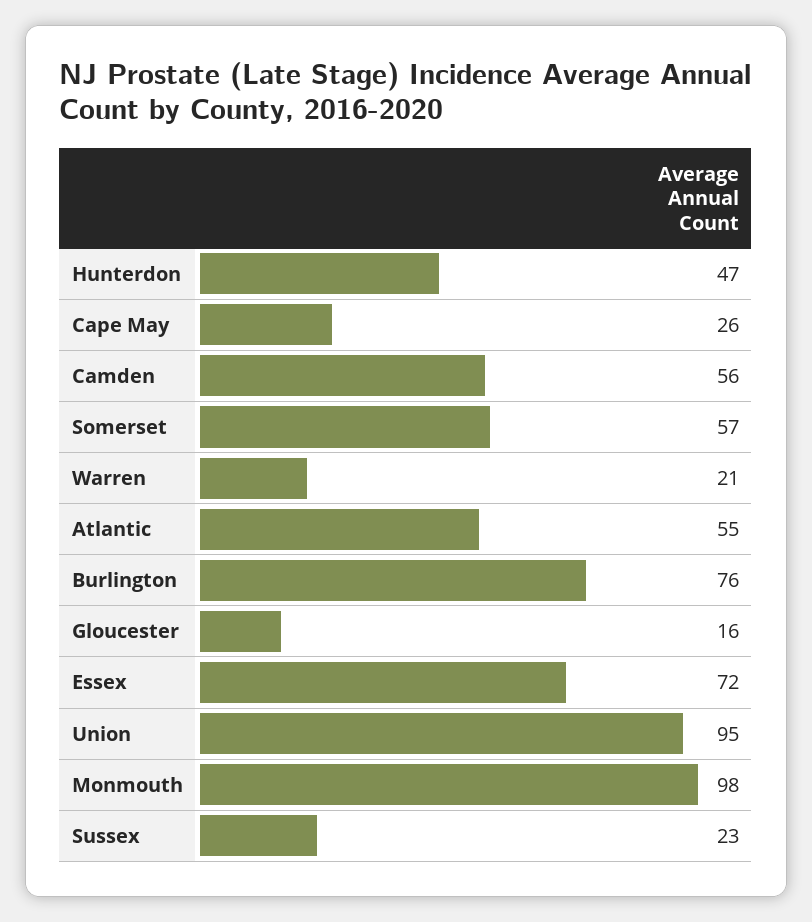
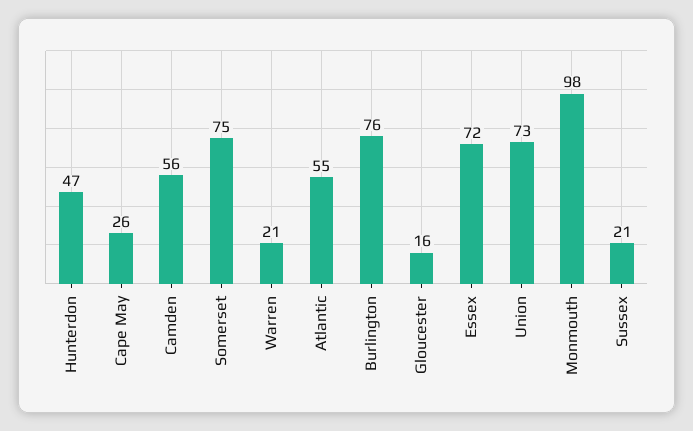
  {
    "Hunterdon": 47,
    "Cape May": 26,
    "Camden": 56,
-   "Somerset": 57,
+   "Somerset": 75,
    "Warren": 21,
    "Atlantic": 55,
    "Burlington": 76,
    "Gloucester": 16,
    "Essex": 72,
-   "Union": 95,
+   "Union": 73,
    "Monmouth": 98,
-   "Sussex": 23
+   "Sussex": 21
  }

